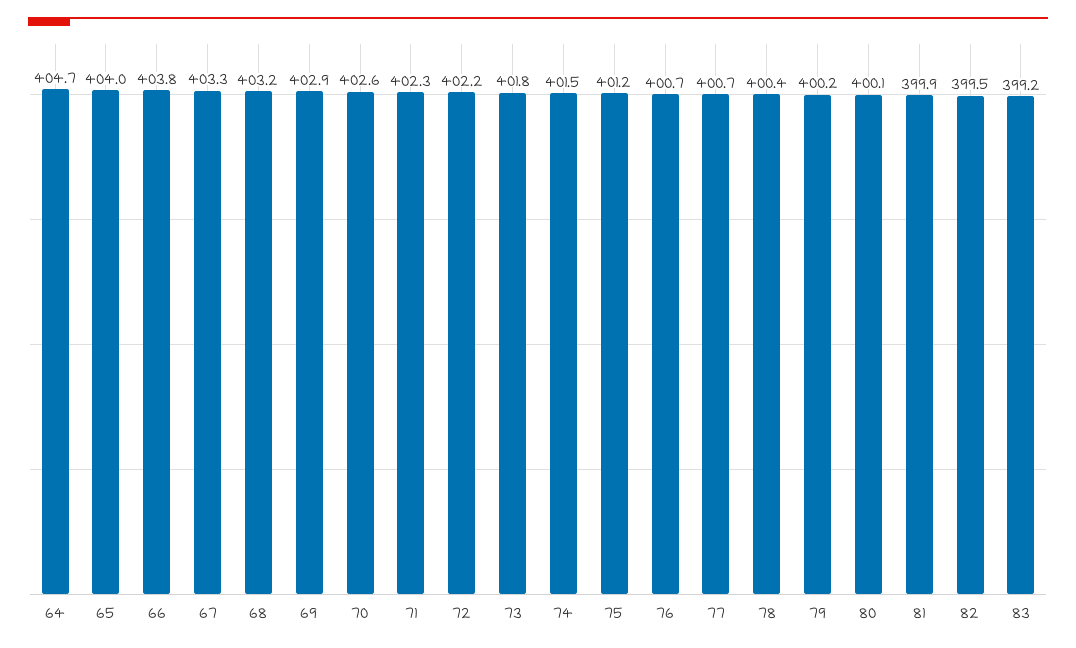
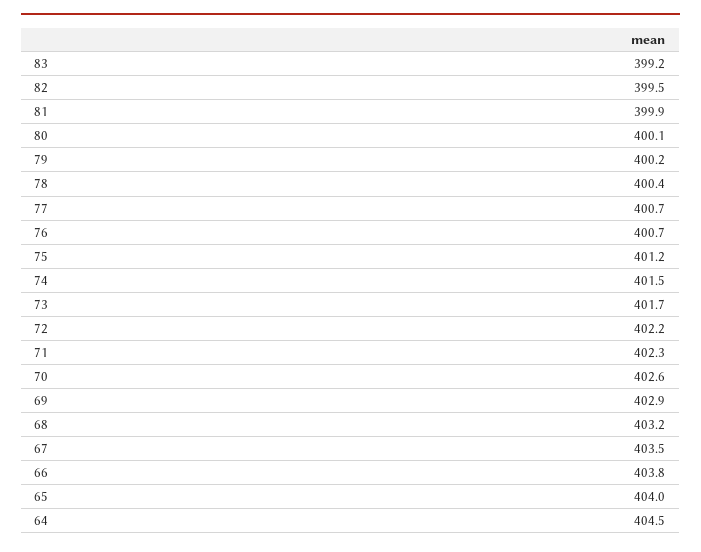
  {
-   "64": 404.7,
+   "64": 404.5,
    "65": 404,
    "66": 403.8,
-   "67": 403.3,
+   "67": 403.5,
    "68": 403.2,
    "69": 402.9,
    "70": 402.6,
    "71": 402.3,
    "72": 402.2,
-   "73": 401.8,
+   "73": 401.7,
    "74": 401.5,
    "75": 401.2,
    "76": 400.7,
    "77": 400.7,
    "78": 400.4,
    "79": 400.2,
    "80": 400.1,
    "81": 399.9,
    "82": 399.5,
    "83": 399.2
  }

